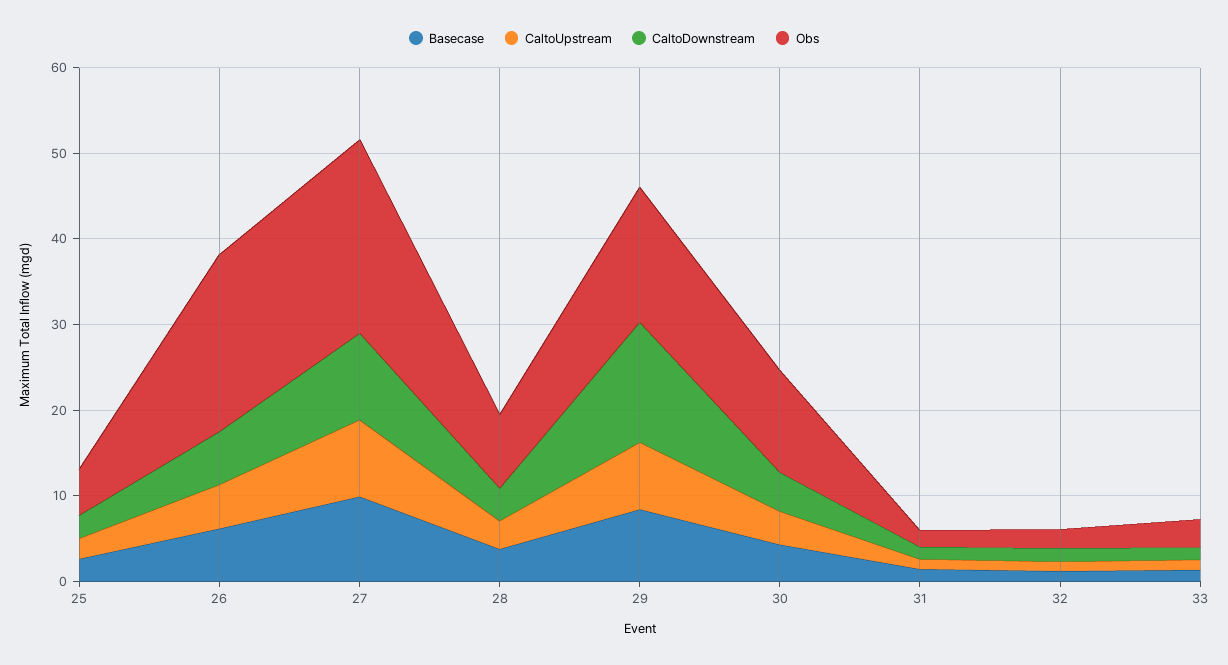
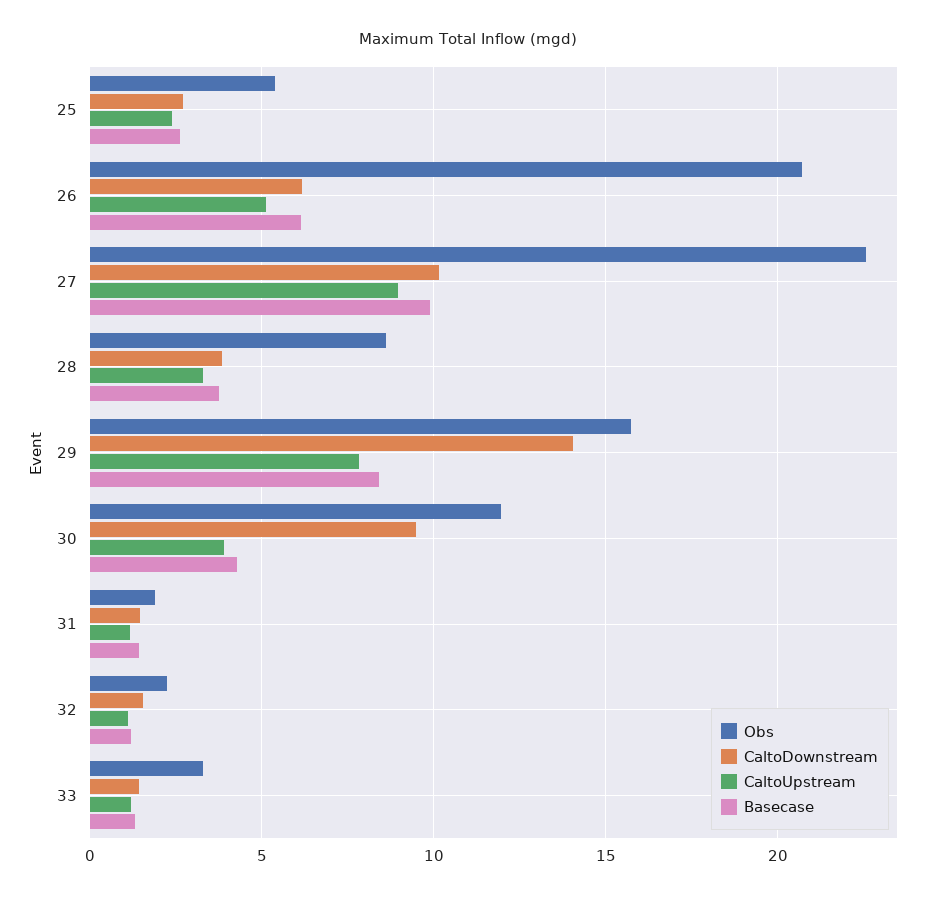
  {
    "Basecase": {
      "25": 2.5,
      "26": 6,
      "27": 10,
      "28": 4,
      "29": 8.5,
      "30": 4.5,
      "31": 1.5,
      "32": 1,
      "33": 1.5
    },
    "CaltoUpstream": {
      "25": 2.5,
      "26": 5,
      "27": 9,
      "28": 3.5,
      "29": 8,
      "30": 4,
      "31": 1,
      "32": 1,
      "33": 1
    },
    "CaltoDownstream": {
      "25": 2.5,
      "26": 6,
      "27": 10,
      "28": 4,
      "29": 14,
-     "30": 4,
+     "30": 9.5,
      "31": 1.5,
      "32": 1.5,
      "33": 1.5
    },
    "Obs": {
      "25": 5.5,
      "26": 20.5,
      "27": 22.5,
      "28": 8.5,
      "29": 15.5,
      "30": 12,
      "31": 2,
      "32": 2,
      "33": 3.5
    }
  }

